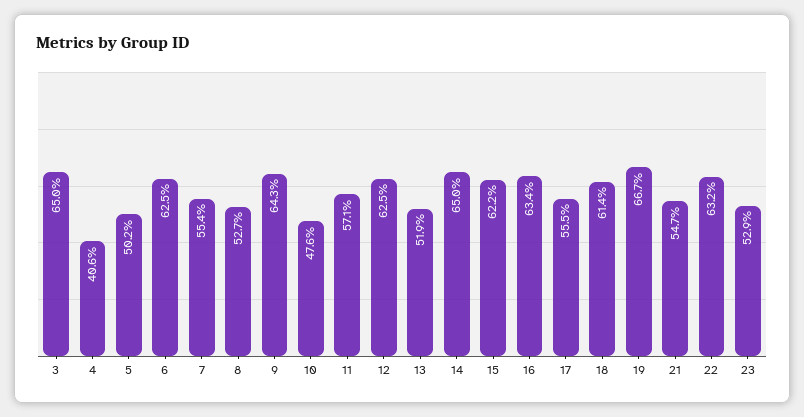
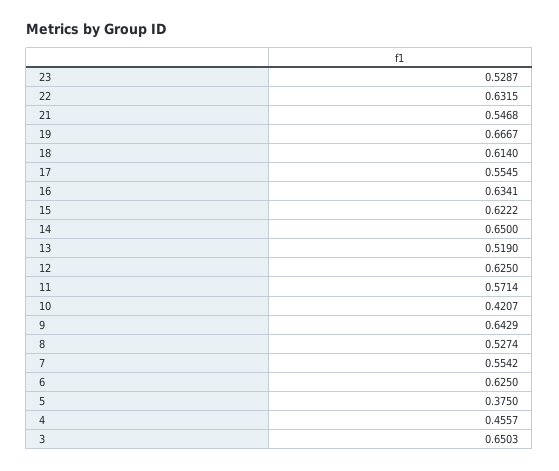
  {
    "3": 0.6503,
-   "4": 0.406,
+   "4": 0.4557,
-   "5": 0.502,
+   "5": 0.375,
    "6": 0.625,
    "7": 0.5542,
    "8": 0.5274,
    "9": 0.6429,
-   "10": 0.476,
+   "10": 0.4207,
    "11": 0.5714,
    "12": 0.625,
    "13": 0.519,
    "14": 0.65,
    "15": 0.6222,
    "16": 0.6341,
    "17": 0.5545,
    "18": 0.614,
    "19": 0.6667,
    "21": 0.5468,
    "22": 0.6315,
    "23": 0.5287
  }

